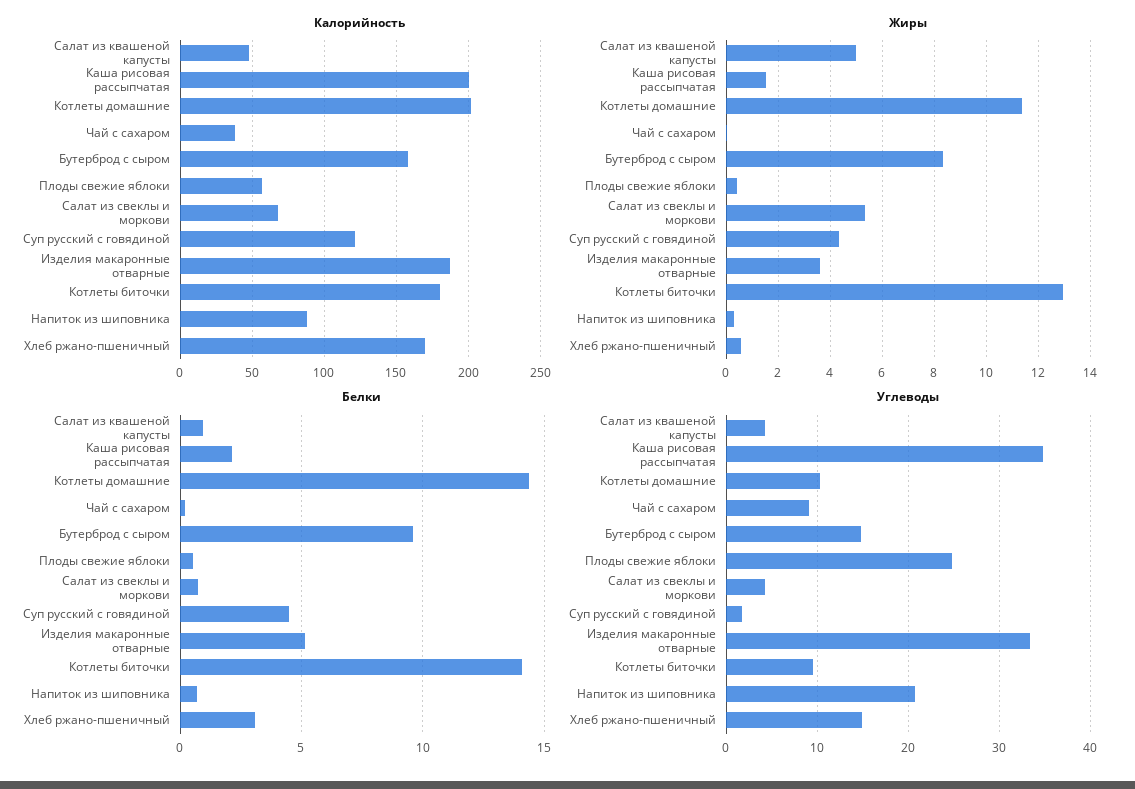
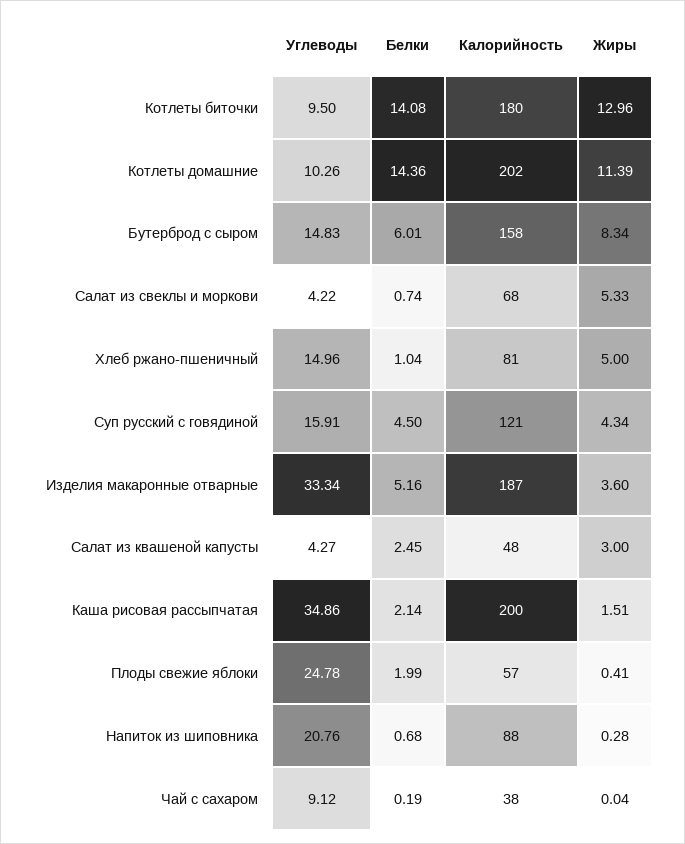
  {
    "Калорийность": {
      "Салат из квашеной капусты": 48,
      "Каша рисовая рассыпчатая": 200,
      "Котлеты домашние": 202,
      "Чай с сахаром": 38,
      "Бутерброд с сыром": 158,
      "Плоды свежие яблоки": 57,
      "Салат из свеклы и моркови": 68,
      "Суп русский с говядиной": 121,
      "Изделия макаронные отварные": 187,
      "Котлеты биточки": 180,
      "Напиток из шиповника": 88,
-     "Хлеб ржано-пшеничный": 170
+     "Хлеб ржано-пшеничный": 81
    },
    "Жиры": {
-     "Салат из квашеной капусты": 5,
+     "Салат из квашеной капусты": 3,
      "Каша рисовая рассыпчатая": 1.51,
      "Котлеты домашние": 11.39,
      "Чай с сахаром": 0.04,
      "Бутерброд с сыром": 8.34,
      "Плоды свежие яблоки": 0.41,
      "Салат из свеклы и моркови": 5.33,
      "Суп русский с говядиной": 4.34,
      "Изделия макаронные отварные": 3.6,
      "Котлеты биточки": 12.96,
      "Напиток из шиповника": 0.28,
-     "Хлеб ржано-пшеничный": 0.5
+     "Хлеб ржано-пшеничный": 5
    },
    "Белки": {
-     "Салат из квашеной капусты": 1,
+     "Салат из квашеной капусты": 2.45,
      "Каша рисовая рассыпчатая": 2.14,
      "Котлеты домашние": 14.36,
      "Чай с сахаром": 0.19,
-     "Бутерброд с сыром": 9.5,
+     "Бутерброд с сыром": 6.01,
-     "Плоды свежие яблоки": 0.5,
+     "Плоды свежие яблоки": 1.99,
      "Салат из свеклы и моркови": 0.74,
      "Суп русский с говядиной": 4.5,
      "Изделия макаронные отварные": 5.16,
      "Котлеты биточки": 14.08,
      "Напиток из шиповника": 0.68,
-     "Хлеб ржано-пшеничный": 3
+     "Хлеб ржано-пшеничный": 1.04
    },
    "Углеводы": {
      "Салат из квашеной капусты": 4.27,
      "Каша рисовая рассыпчатая": 34.86,
      "Котлеты домашние": 10.26,
      "Чай с сахаром": 9.12,
      "Бутерброд с сыром": 14.83,
      "Плоды свежие яблоки": 24.78,
      "Салат из свеклы и моркови": 4.22,
-     "Суп русский с говядиной": 2,
+     "Суп русский с говядиной": 15.91,
      "Изделия макаронные отварные": 33.34,
      "Котлеты биточки": 9.5,
      "Напиток из шиповника": 20.76,
      "Хлеб ржано-пшеничный": 14.96
    }
  }

